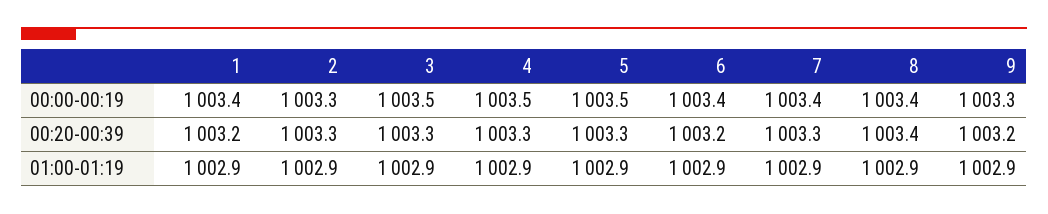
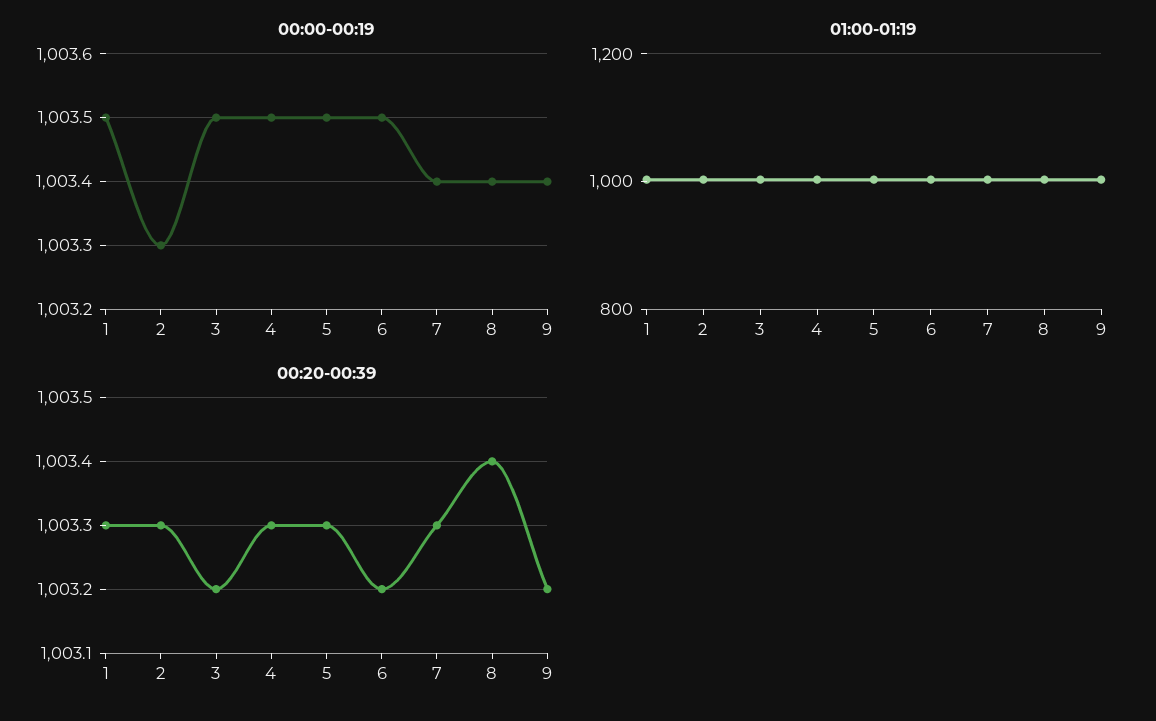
  {
    "00:00-00:19": {
-     "1": 1003.4,
+     "1": 1003.5,
      "2": 1003.3,
      "3": 1003.5,
      "4": 1003.5,
      "5": 1003.5,
-     "6": 1003.4,
+     "6": 1003.5,
      "7": 1003.4,
      "8": 1003.4,
-     "9": 1003.3
+     "9": 1003.4
    },
    "00:20-00:39": {
-     "1": 1003.2,
+     "1": 1003.3,
      "2": 1003.3,
-     "3": 1003.3,
+     "3": 1003.2,
      "4": 1003.3,
      "5": 1003.3,
      "6": 1003.2,
      "7": 1003.3,
      "8": 1003.4,
      "9": 1003.2
    },
    "01:00-01:19": {
      "1": 1002.9,
      "2": 1002.9,
      "3": 1002.9,
      "4": 1002.9,
      "5": 1002.9,
      "6": 1002.9,
      "7": 1002.9,
      "8": 1002.9,
      "9": 1002.9
    }
  }

